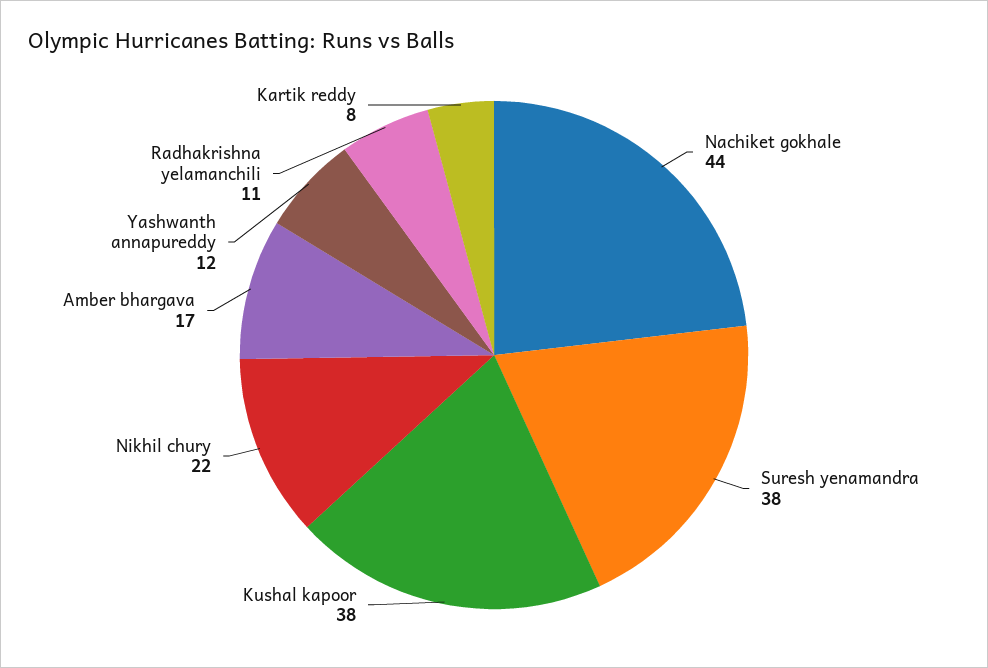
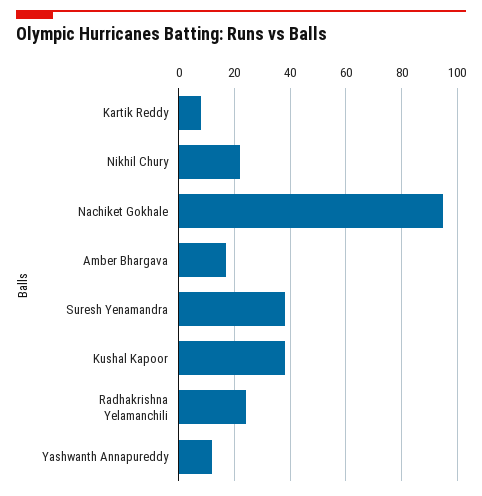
  {
-   "Nachiket gokhale": 44,
+   "Nachiket gokhale": 95,
    "Suresh yenamandra": 38,
    "Kushal kapoor": 38,
    "Nikhil chury": 22,
    "Amber bhargava": 17,
    "Yashwanth annapureddy": 12,
-   "Radhakrishna yelamanchili": 11,
+   "Radhakrishna yelamanchili": 25,
    "Kartik reddy": 8
  }

